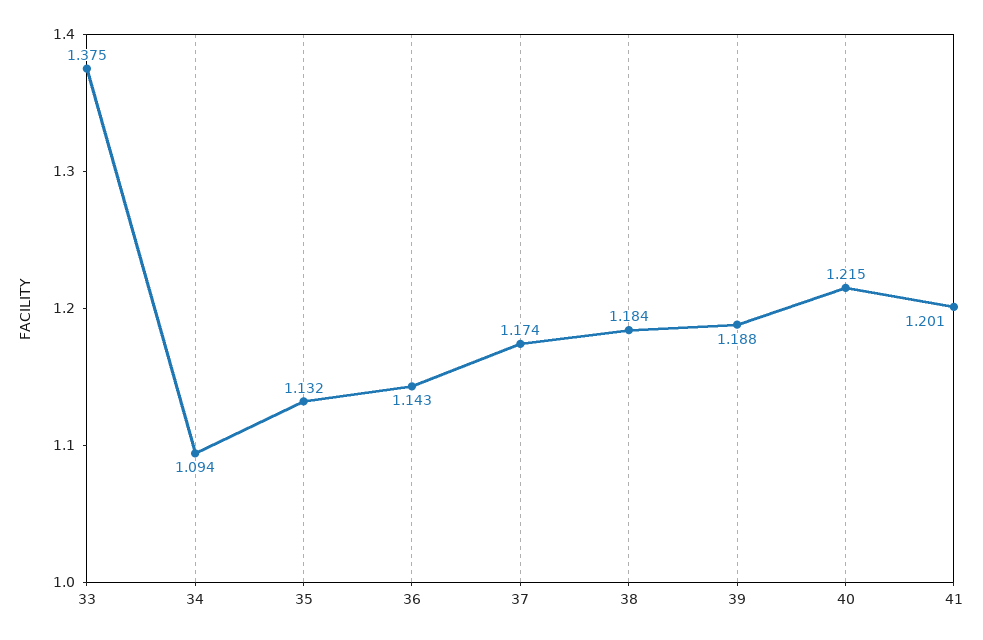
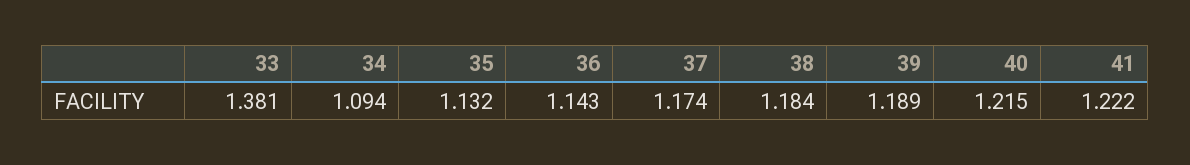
  {
-   "33": 1.375,
+   "33": 1.381,
    "34": 1.094,
    "35": 1.132,
    "36": 1.143,
    "37": 1.174,
    "38": 1.184,
-   "39": 1.188,
+   "39": 1.189,
    "40": 1.215,
-   "41": 1.201
+   "41": 1.222
  }

